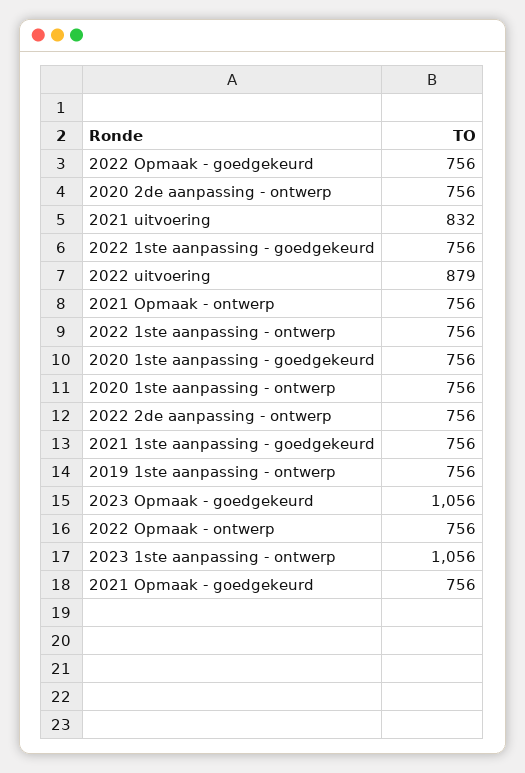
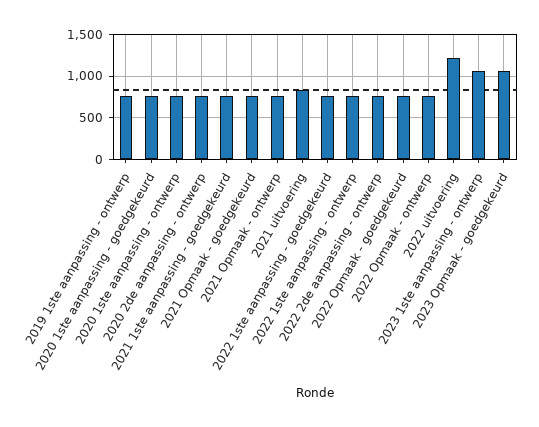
  {
    "2022 Opmaak - goedgekeurd": 756,
    "2020 2de aanpassing - ontwerp": 756,
    "2021 uitvoering": 832,
    "2022 1ste aanpassing - goedgekeurd": 756,
-   "2022 uitvoering": 879,
+   "2022 uitvoering": 1200,
    "2021 Opmaak - ontwerp": 756,
    "2022 1ste aanpassing - ontwerp": 756,
    "2020 1ste aanpassing - goedgekeurd": 756,
    "2020 1ste aanpassing - ontwerp": 756,
    "2022 2de aanpassing - ontwerp": 756,
    "2021 1ste aanpassing - goedgekeurd": 756,
    "2019 1ste aanpassing - ontwerp": 756,
    "2023 Opmaak - goedgekeurd": 1056,
    "2022 Opmaak - ontwerp": 756,
    "2023 1ste aanpassing - ontwerp": 1056,
    "2021 Opmaak - goedgekeurd": 756
  }

